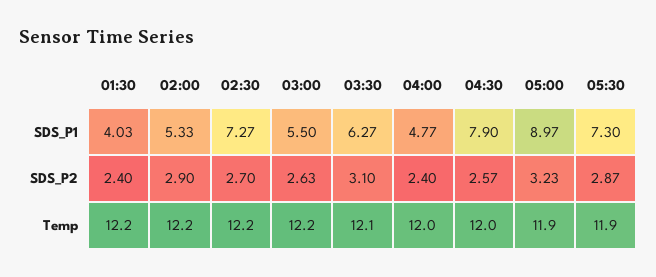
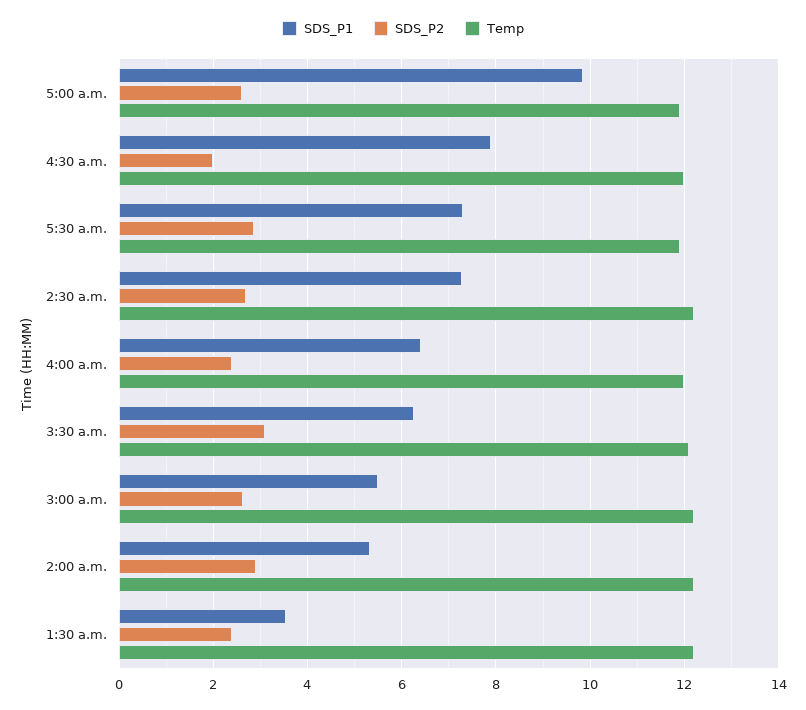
  {
    "SDS_P1": {
-     "01:30": 4.03,
+     "01:30": 3.6,
      "02:00": 5.33,
      "02:30": 7.27,
      "03:00": 5.5,
      "03:30": 6.27,
-     "04:00": 4.77,
+     "04:00": 6.4,
      "04:30": 7.9,
-     "05:00": 8.97,
+     "05:00": 9.8,
      "05:30": 7.3
    },
    "SDS_P2": {
      "01:30": 2.4,
      "02:00": 2.9,
      "02:30": 2.7,
      "03:00": 2.63,
      "03:30": 3.1,
      "04:00": 2.4,
-     "04:30": 2.57,
+     "04:30": 2,
-     "05:00": 3.23,
+     "05:00": 2.6,
      "05:30": 2.87
    },
    "Temp": {
      "01:30": 12.2,
      "02:00": 12.2,
      "02:30": 12.2,
      "03:00": 12.2,
      "03:30": 12.1,
      "04:00": 12,
      "04:30": 12,
      "05:00": 11.9,
      "05:30": 11.9
    }
  }

